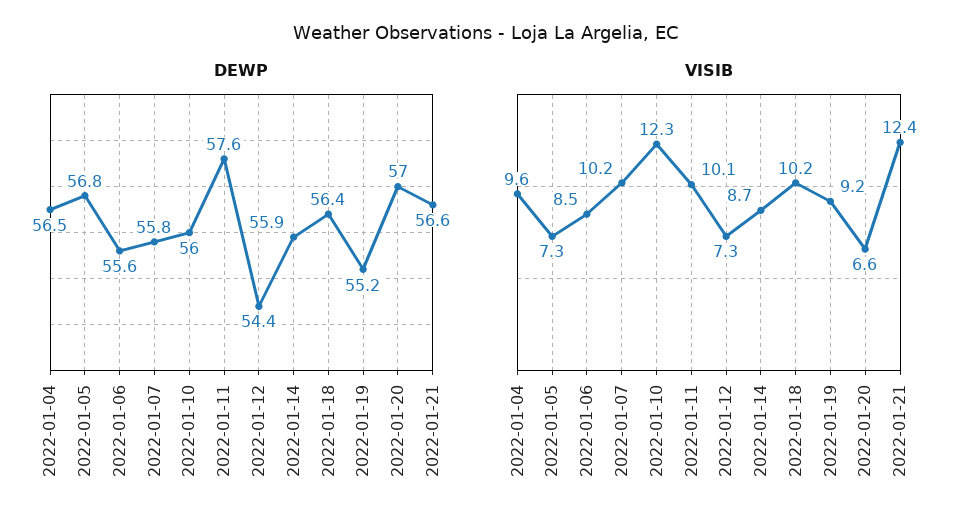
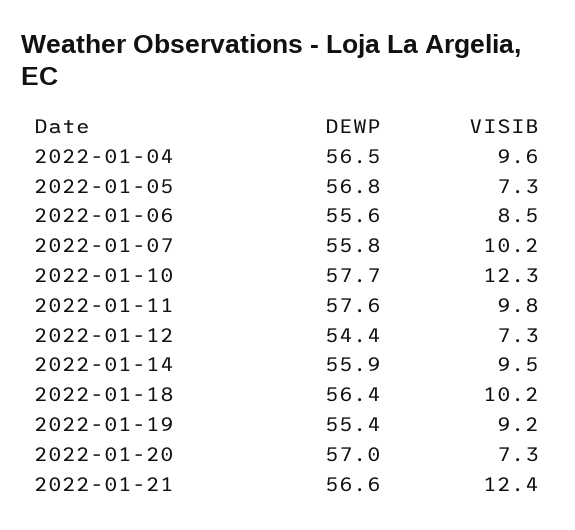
  {
    "DEWP": {
      "2022-01-04": 56.5,
      "2022-01-05": 56.8,
      "2022-01-06": 55.6,
      "2022-01-07": 55.8,
-     "2022-01-10": 56,
+     "2022-01-10": 57.7,
      "2022-01-11": 57.6,
      "2022-01-12": 54.4,
      "2022-01-14": 55.9,
      "2022-01-18": 56.4,
-     "2022-01-19": 55.2,
+     "2022-01-19": 55.4,
      "2022-01-20": 57,
      "2022-01-21": 56.6
    },
    "VISIB": {
      "2022-01-04": 9.6,
      "2022-01-05": 7.3,
      "2022-01-06": 8.5,
      "2022-01-07": 10.2,
      "2022-01-10": 12.3,
-     "2022-01-11": 10.1,
+     "2022-01-11": 9.8,
      "2022-01-12": 7.3,
-     "2022-01-14": 8.7,
+     "2022-01-14": 9.5,
      "2022-01-18": 10.2,
      "2022-01-19": 9.2,
-     "2022-01-20": 6.6,
+     "2022-01-20": 7.3,
      "2022-01-21": 12.4
    }
  }

